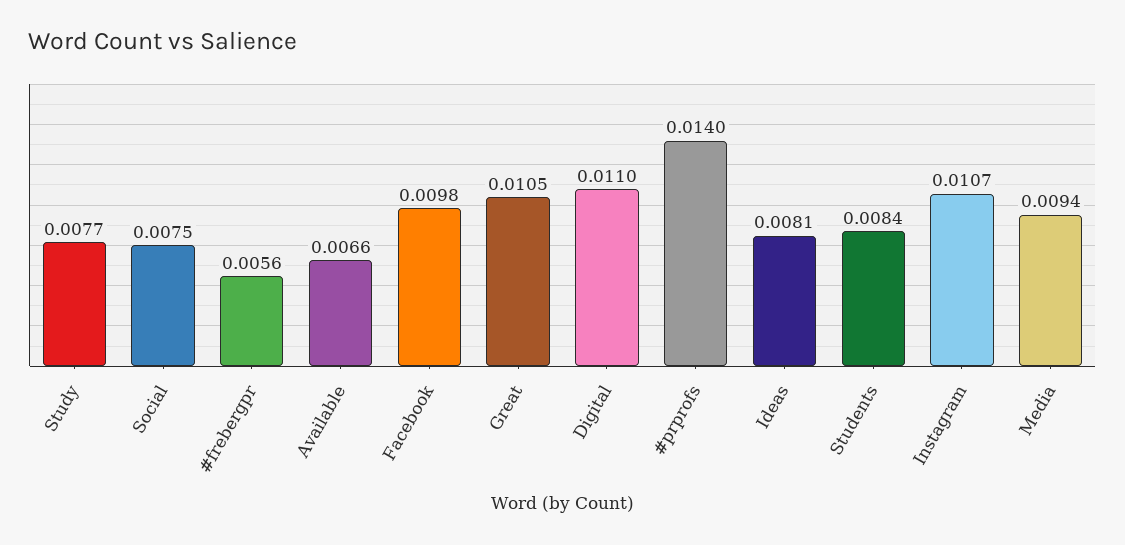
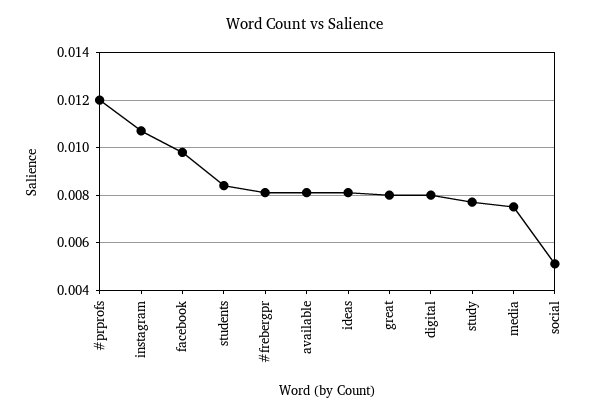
  {
    "Study": 0.0077,
-   "Social": 0.0075,
+   "Social": 0.005,
-   "#frebergpr": 0.0056,
+   "#frebergpr": 0.008,
-   "Available": 0.0066,
+   "Available": 0.008,
    "Facebook": 0.0098,
-   "Great": 0.0105,
+   "Great": 0.008,
-   "Digital": 0.011,
+   "Digital": 0.008,
-   "#prprofs": 0.014,
+   "#prprofs": 0.012,
    "Ideas": 0.0081,
    "Students": 0.0084,
    "Instagram": 0.0107,
-   "Media": 0.0094
+   "Media": 0.0075
  }

